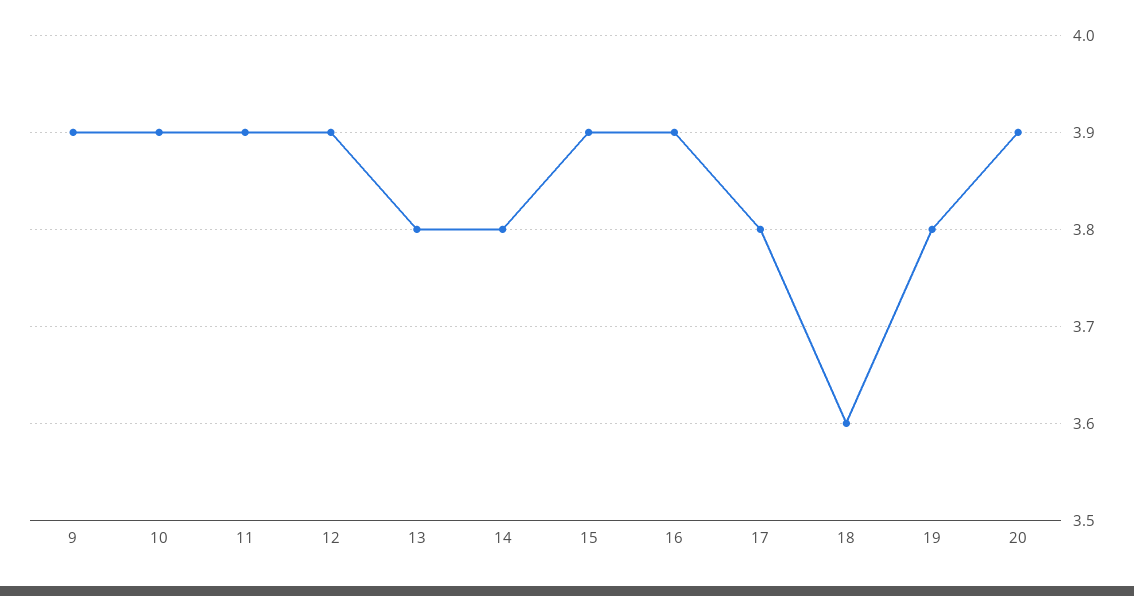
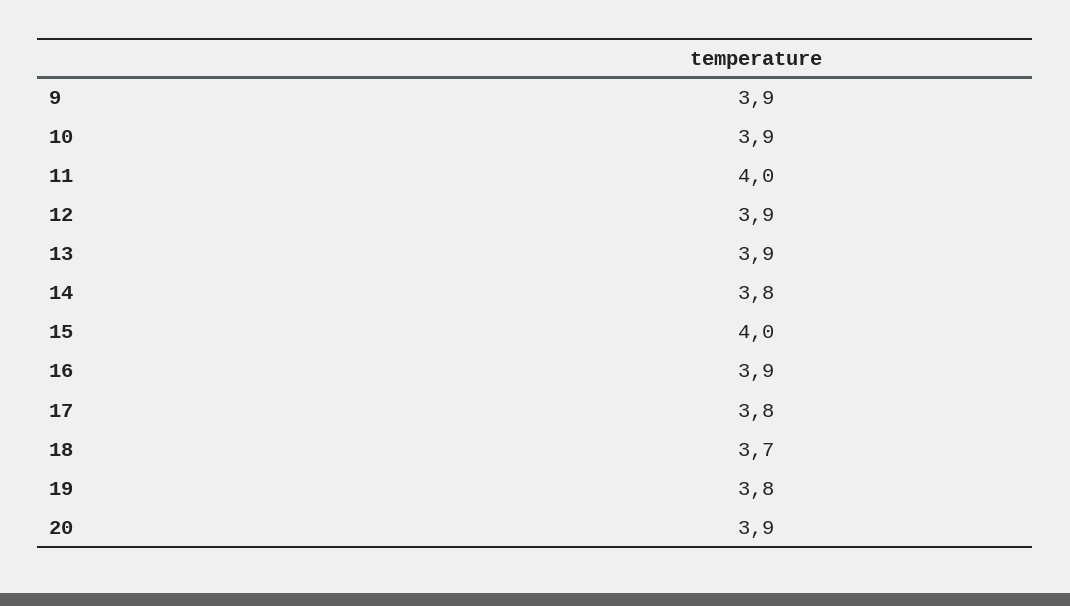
  {
    "9": 3.9,
    "10": 3.9,
-   "11": 3.9,
+   "11": 4,
    "12": 3.9,
-   "13": 3.8,
+   "13": 3.9,
    "14": 3.8,
-   "15": 3.9,
+   "15": 4,
    "16": 3.9,
    "17": 3.8,
-   "18": 3.6,
+   "18": 3.7,
    "19": 3.8,
    "20": 3.9
  }

